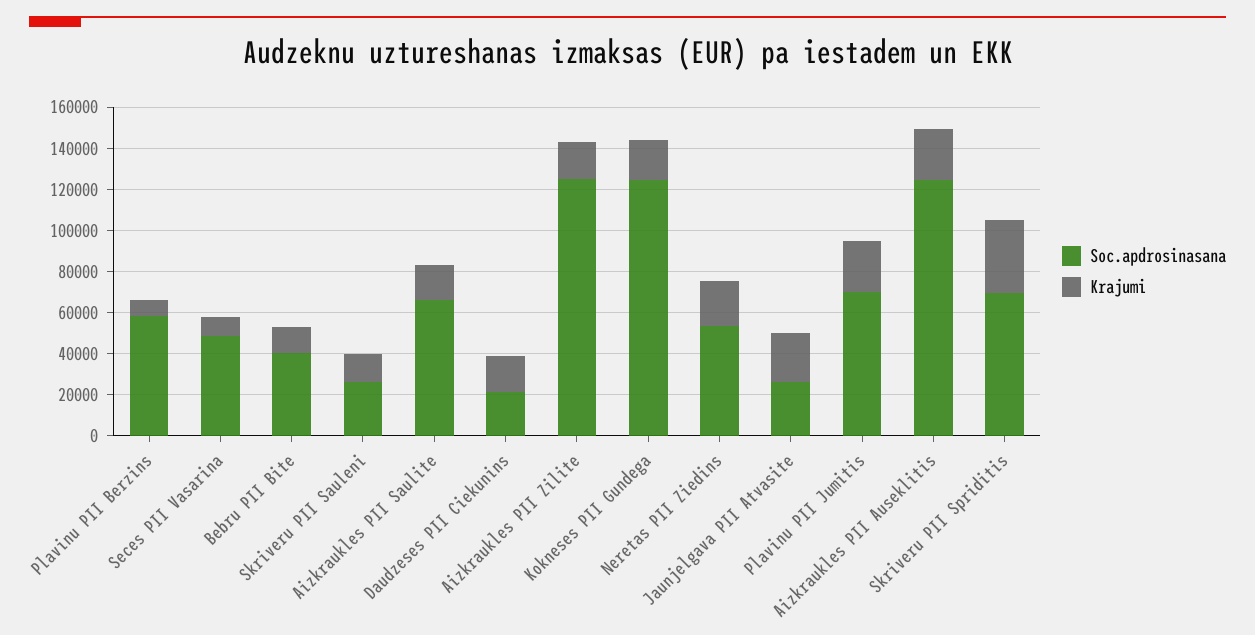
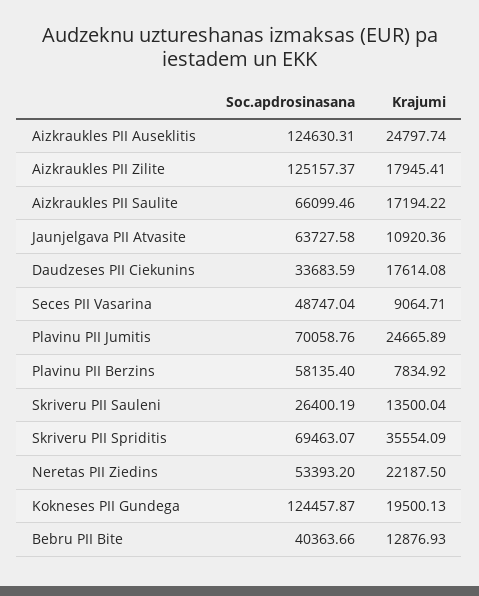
  {
    "Soc.apdrosinasana": {
      "Plavinu PII Berzins": 58135.4,
      "Seces PII Vasarina": 48747.04,
      "Bebru PII Bite": 40363.66,
      "Skriveru PII Sauleni": 26400.19,
      "Aizkraukles PII Saulite": 66099.46,
-     "Daudzeses PII Ciekunins": 20000,
+     "Daudzeses PII Ciekunins": 33683.59,
      "Aizkraukles PII Zilite": 125157.37,
      "Kokneses PII Gundega": 124457.87,
      "Neretas PII Ziedins": 53393.2,
-     "Jaunjelgava PII Atvasite": 25000,
+     "Jaunjelgava PII Atvasite": 63727.58,
      "Plavinu PII Jumitis": 70058.76,
      "Aizkraukles PII Auseklitis": 124630.31,
      "Skriveru PII Spriditis": 69463.07
    },
    "Krajumi": {
      "Plavinu PII Berzins": 7834.92,
      "Seces PII Vasarina": 9064.71,
      "Bebru PII Bite": 12876.93,
      "Skriveru PII Sauleni": 13500.04,
      "Aizkraukles PII Saulite": 17194.22,
      "Daudzeses PII Ciekunins": 17614.08,
      "Aizkraukles PII Zilite": 17945.41,
      "Kokneses PII Gundega": 19500.13,
      "Neretas PII Ziedins": 22187.5,
-     "Jaunjelgava PII Atvasite": 25000,
+     "Jaunjelgava PII Atvasite": 10920.36,
      "Plavinu PII Jumitis": 24665.89,
      "Aizkraukles PII Auseklitis": 24797.74,
      "Skriveru PII Spriditis": 35554.09
    }
  }

